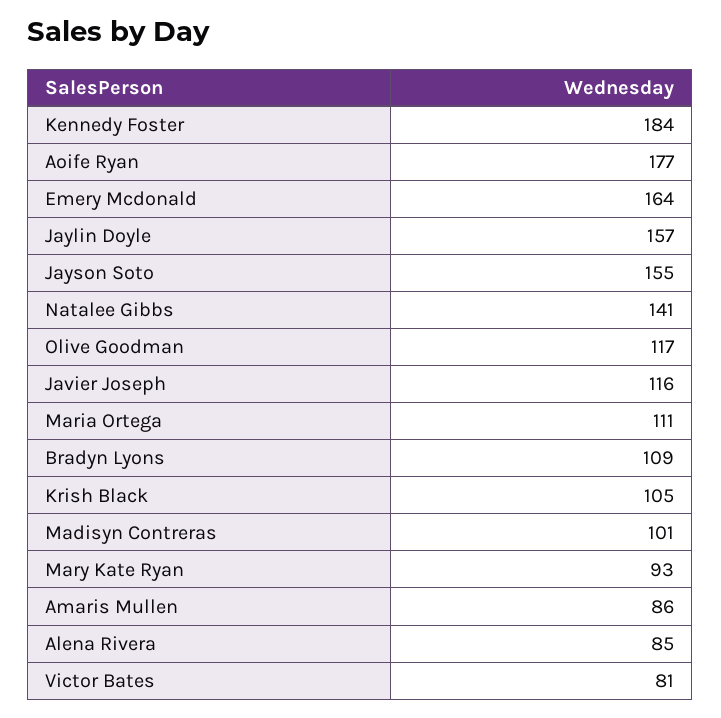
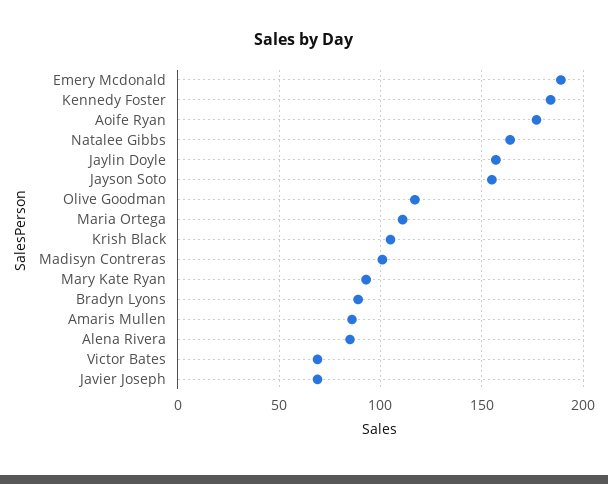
  {
    "Kennedy Foster": 184,
    "Aoife Ryan": 177,
-   "Emery Mcdonald": 164,
+   "Emery Mcdonald": 190,
    "Jaylin Doyle": 157,
    "Jayson Soto": 155,
-   "Natalee Gibbs": 141,
+   "Natalee Gibbs": 165,
    "Olive Goodman": 117,
-   "Javier Joseph": 116,
+   "Javier Joseph": 70,
    "Maria Ortega": 111,
-   "Bradyn Lyons": 109,
+   "Bradyn Lyons": 90,
    "Krish Black": 105,
    "Madisyn Contreras": 101,
    "Mary Kate Ryan": 93,
    "Amaris Mullen": 86,
    "Alena Rivera": 85,
-   "Victor Bates": 81
+   "Victor Bates": 70
  }

